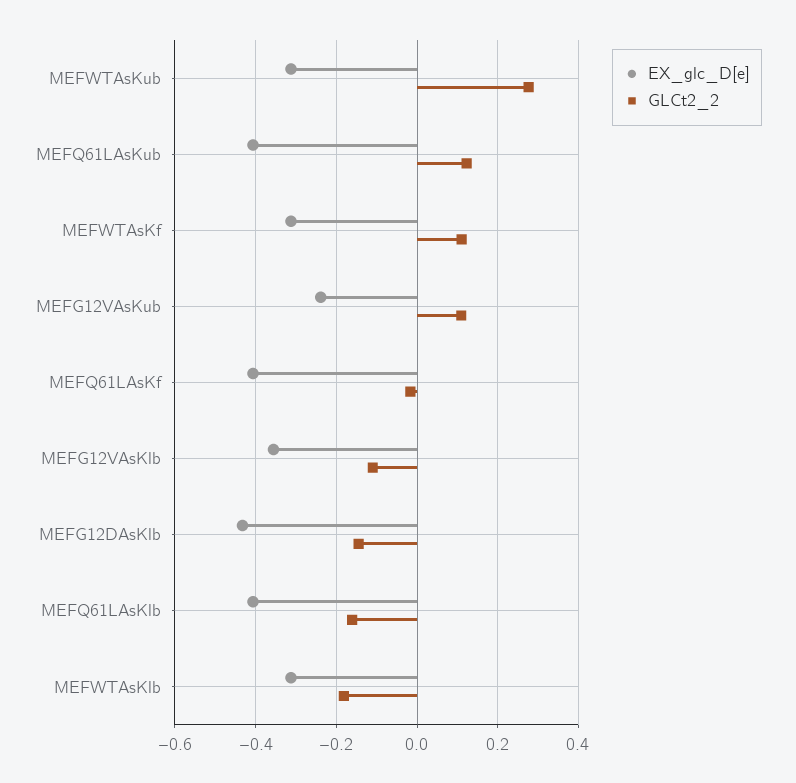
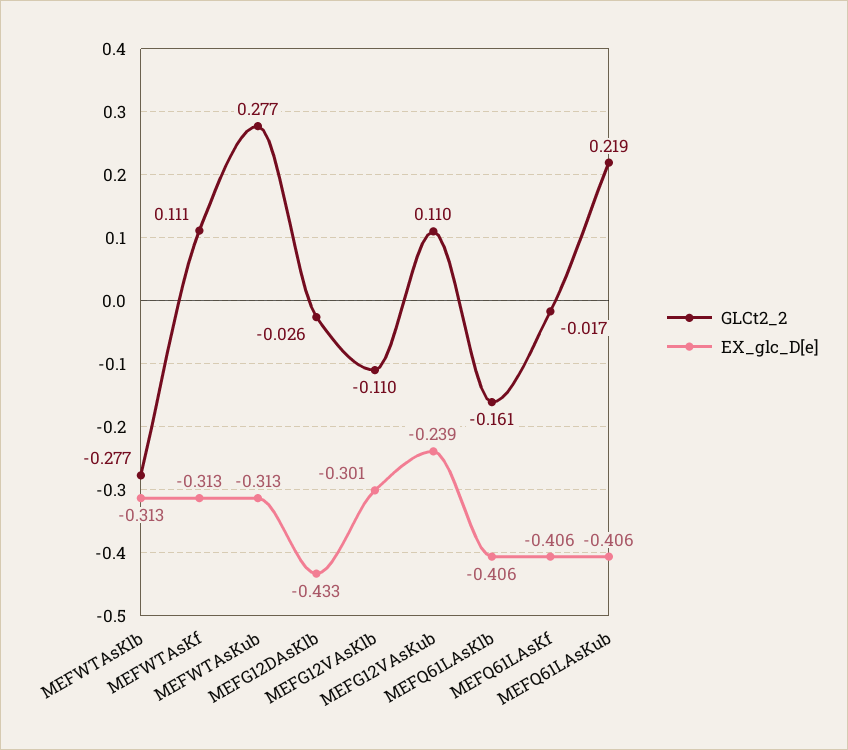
  {
    "EX_glc_D[e]": {
      "MEFWTAsKub": -0.313,
      "MEFQ61LAsKub": -0.406,
      "MEFWTAsKf": -0.313,
      "MEFG12VAsKub": -0.239,
      "MEFQ61LAsKf": -0.406,
-     "MEFG12VAsKlb": -0.36,
+     "MEFG12VAsKlb": -0.301,
      "MEFG12DAsKlb": -0.433,
      "MEFQ61LAsKlb": -0.406,
      "MEFWTAsKlb": -0.313
    },
    "GLCt2_2": {
      "MEFWTAsKub": 0.277,
-     "MEFQ61LAsKub": 0.12,
+     "MEFQ61LAsKub": 0.219,
      "MEFWTAsKf": 0.111,
      "MEFG12VAsKub": 0.11,
      "MEFQ61LAsKf": -0.017,
      "MEFG12VAsKlb": -0.11,
-     "MEFG12DAsKlb": -0.14,
+     "MEFG12DAsKlb": -0.026,
      "MEFQ61LAsKlb": -0.161,
-     "MEFWTAsKlb": -0.18
+     "MEFWTAsKlb": -0.277
    }
  }

